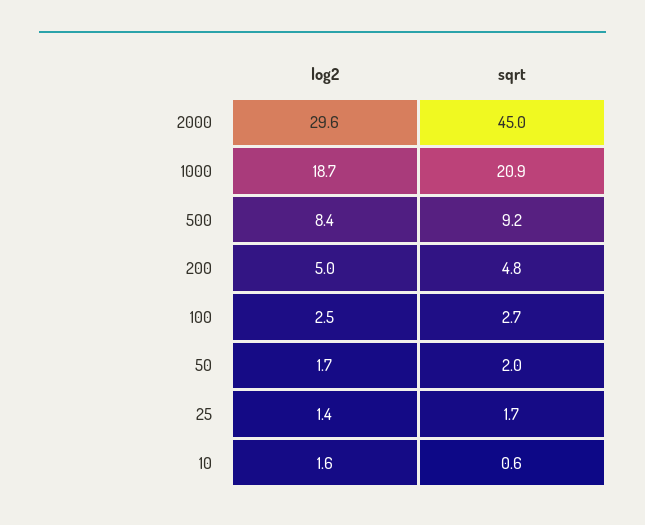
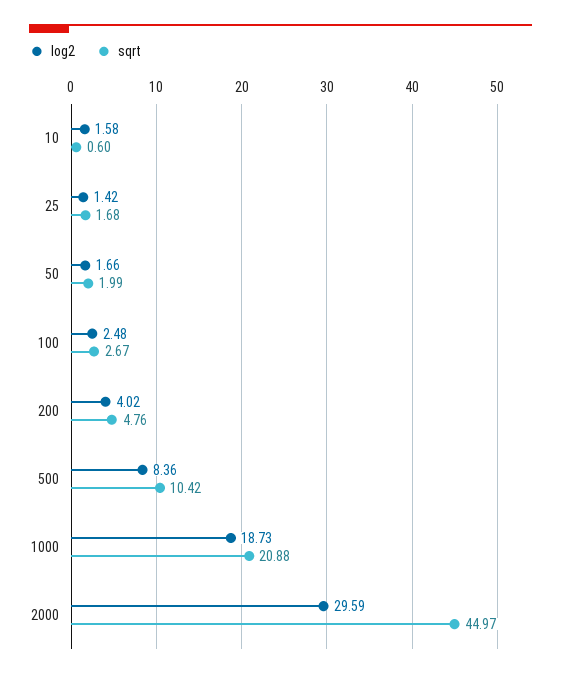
  {
    "log2": {
      "2000": 29.59,
      "1000": 18.73,
      "500": 8.36,
-     "200": 5,
+     "200": 4.02,
      "100": 2.48,
      "50": 1.66,
      "25": 1.42,
      "10": 1.58
    },
    "sqrt": {
      "2000": 44.97,
      "1000": 20.88,
-     "500": 9.2,
+     "500": 10.42,
      "200": 4.76,
      "100": 2.67,
      "50": 1.99,
      "25": 1.68,
      "10": 0.6
    }
  }

